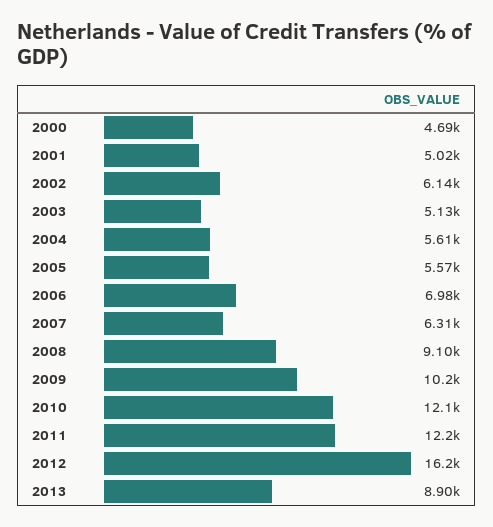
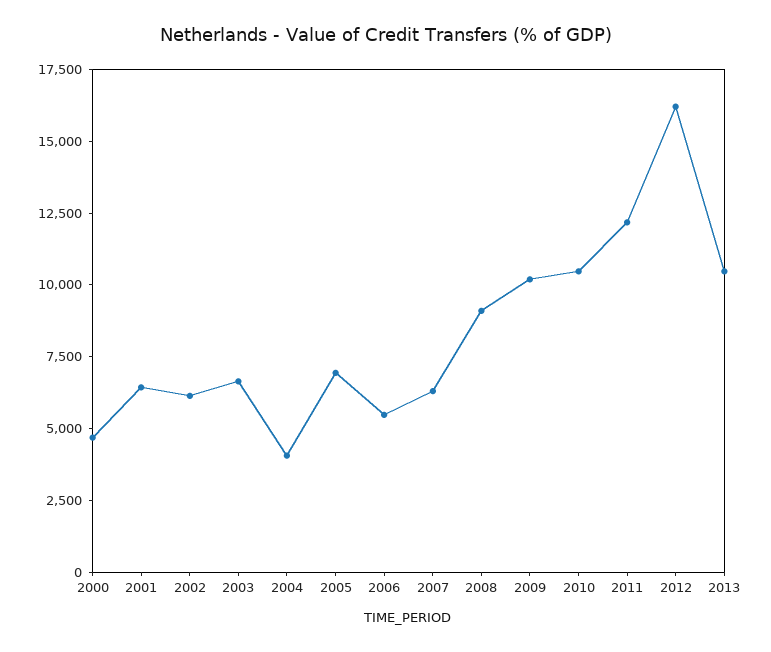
  {
    "2000": 4690,
-   "2001": 5020,
+   "2001": 6500,
    "2002": 6140,
-   "2003": 5130,
+   "2003": 6500,
-   "2004": 5610,
+   "2004": 4000,
-   "2005": 5570,
+   "2005": 7000,
-   "2006": 6980,
+   "2006": 5500,
    "2007": 6310,
    "2008": 9100,
    "2009": 10200,
-   "2010": 12100,
+   "2010": 10500,
    "2011": 12200,
    "2012": 16200,
-   "2013": 8900
+   "2013": 10500
  }

